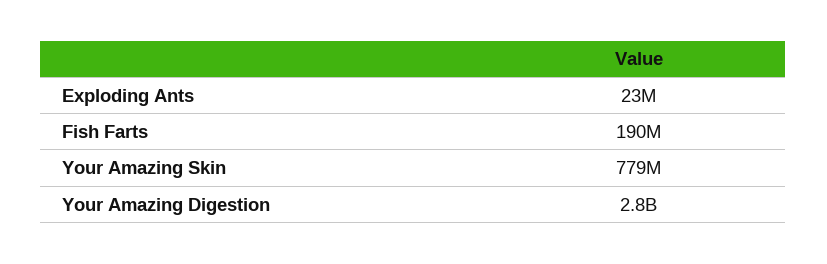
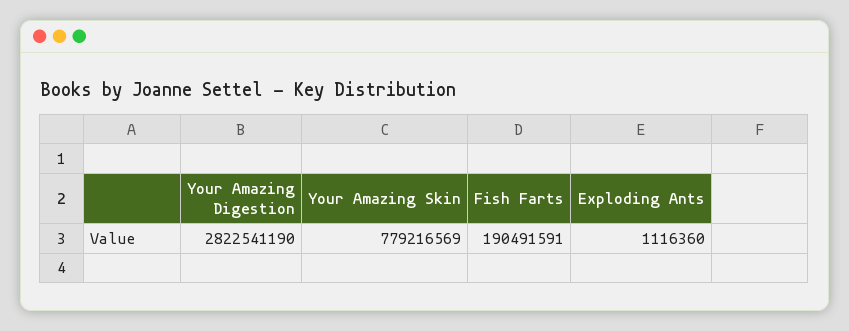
  {
-   "Exploding Ants": 23000000,
+   "Exploding Ants": 1116360,
    "Fish Farts": 190491591,
    "Your Amazing Skin": 779216569,
    "Your Amazing Digestion": 2822541190
  }

